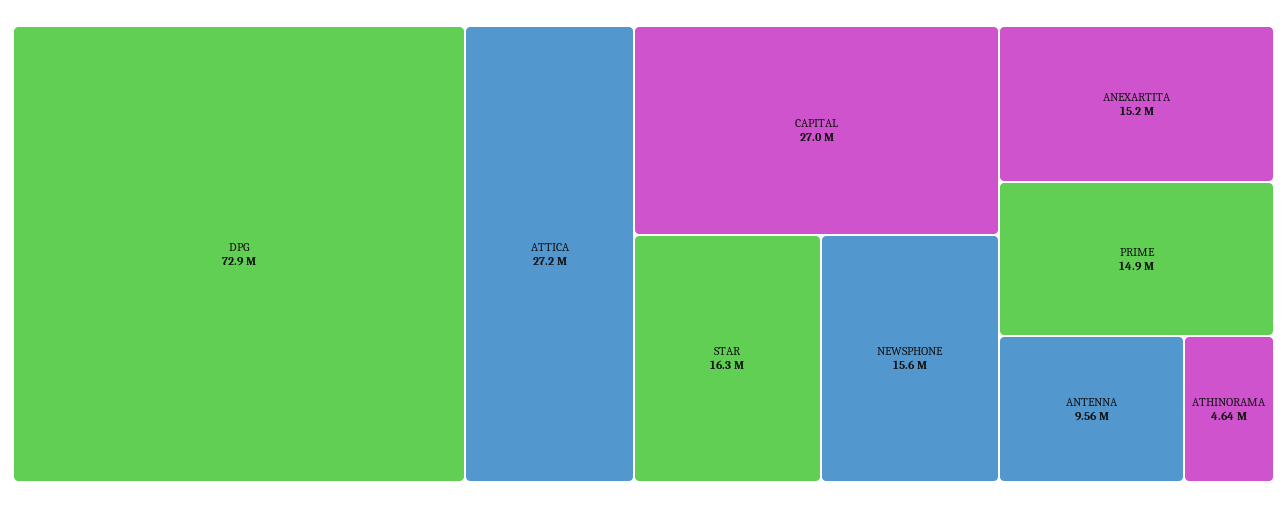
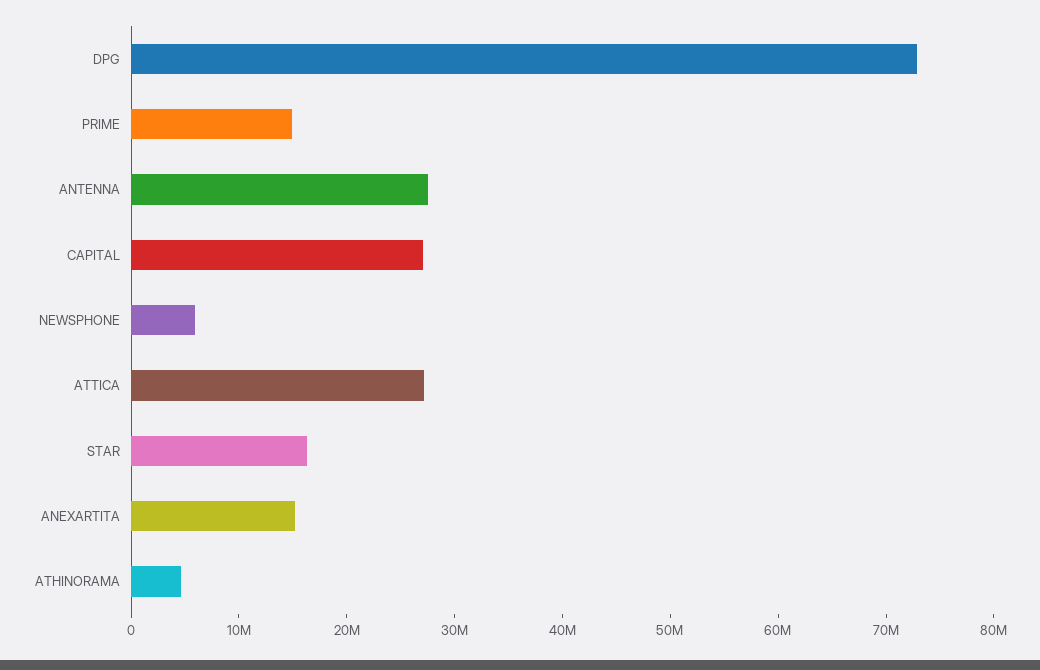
  {
    "DPG": 72900000,
    "ATTICA": 27200000,
    "CAPITAL": 27000000,
    "STAR": 16300000,
-   "NEWSPHONE": 15600000,
+   "NEWSPHONE": 6000000,
    "ANEXARTITA": 15200000,
    "PRIME": 14900000,
-   "ANTENNA": 9560000,
+   "ANTENNA": 28000000,
    "ATHINORAMA": 4640000
  }

